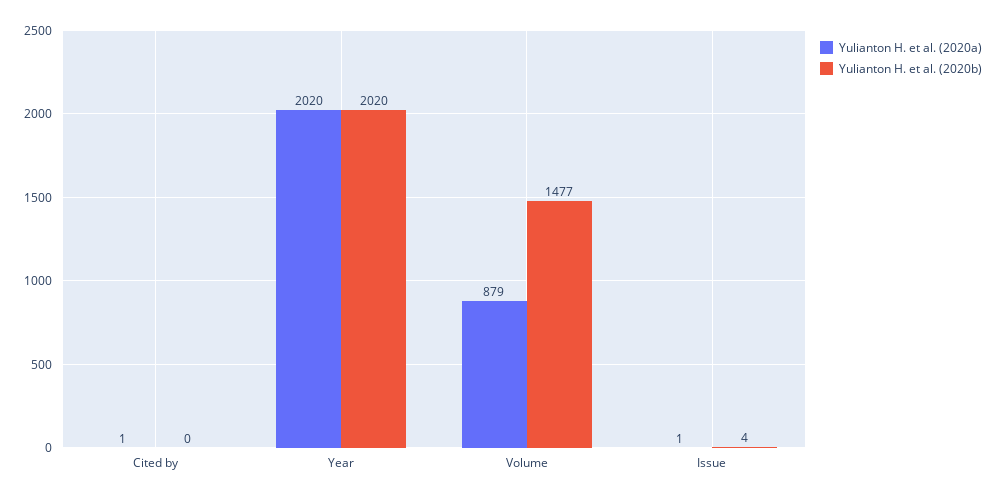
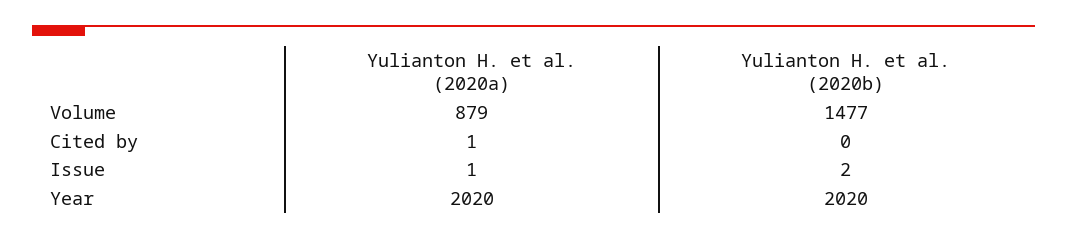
  {
    "Yulianton H. et al. (2020a)": {
      "Cited by": 1,
      "Year": 2020,
      "Volume": 879,
      "Issue": 1
    },
    "Yulianton H. et al. (2020b)": {
      "Cited by": 0,
      "Year": 2020,
      "Volume": 1477,
-     "Issue": 4
+     "Issue": 2
    }
  }

